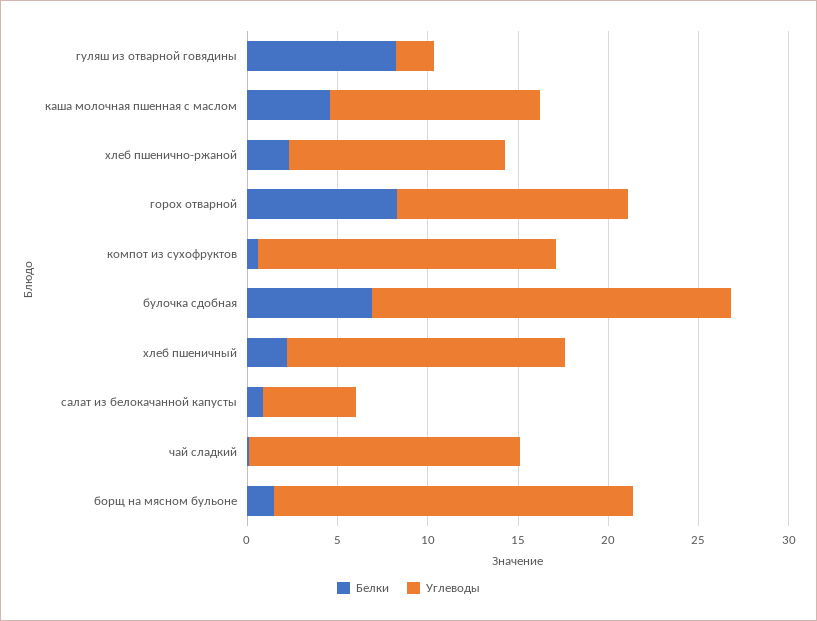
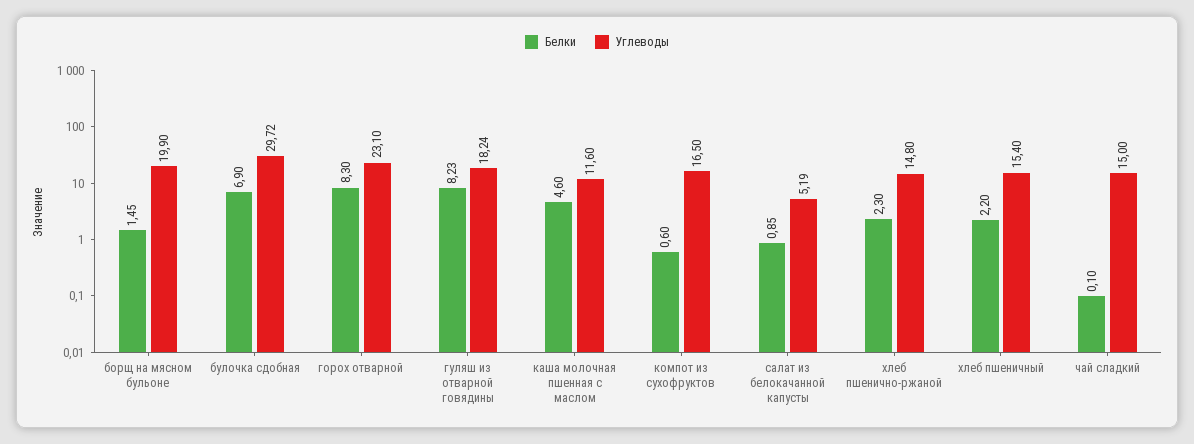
  {
    "Белки": {
      "гуляш из отварной говядины": 8.23,
      "каша молочная пшенная с маслом": 4.6,
      "хлеб пшенично-ржаной": 2.3,
      "горох отварной": 8.3,
      "компот из сухофруктов": 0.6,
      "булочка сдобная": 6.9,
      "хлеб пшеничный": 2.2,
      "салат из белокачанной капусты": 0.85,
      "чай сладкий": 0.1,
      "борщ на мясном бульоне": 1.45
    },
    "Углеводы": {
-     "гуляш из отварной говядины": 2,
+     "гуляш из отварной говядины": 18.24,
      "каша молочная пшенная с маслом": 11.6,
-     "хлеб пшенично-ржаной": 12,
+     "хлеб пшенично-ржаной": 14.8,
-     "горох отварной": 13,
+     "горох отварной": 23.1,
      "компот из сухофруктов": 16.5,
-     "булочка сдобная": 20,
+     "булочка сдобная": 29.72,
      "хлеб пшеничный": 15.4,
      "салат из белокачанной капусты": 5.19,
      "чай сладкий": 15,
      "борщ на мясном бульоне": 19.9
    }
  }

